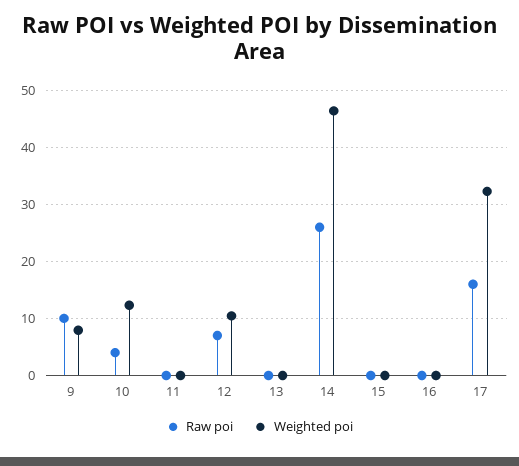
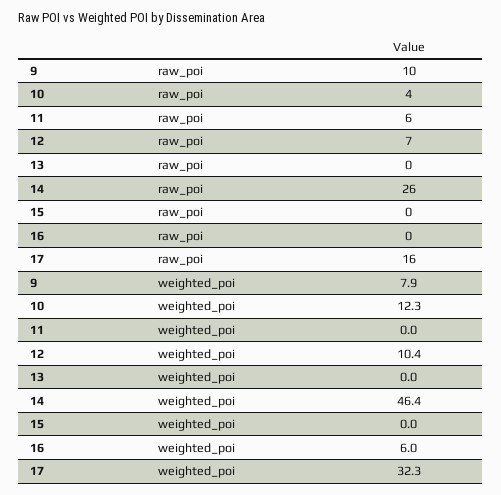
  {
    "Raw poi": {
      "9": 10,
      "10": 4,
-     "11": 0,
+     "11": 6,
      "12": 7,
      "13": 0,
      "14": 26,
      "15": 0,
      "16": 0,
      "17": 16
    },
    "Weighted poi": {
      "9": 7.9,
      "10": 12.3,
      "11": 0,
      "12": 10.4,
      "13": 0,
      "14": 46.4,
      "15": 0,
-     "16": 0,
+     "16": 6,
      "17": 32.3
    }
  }

